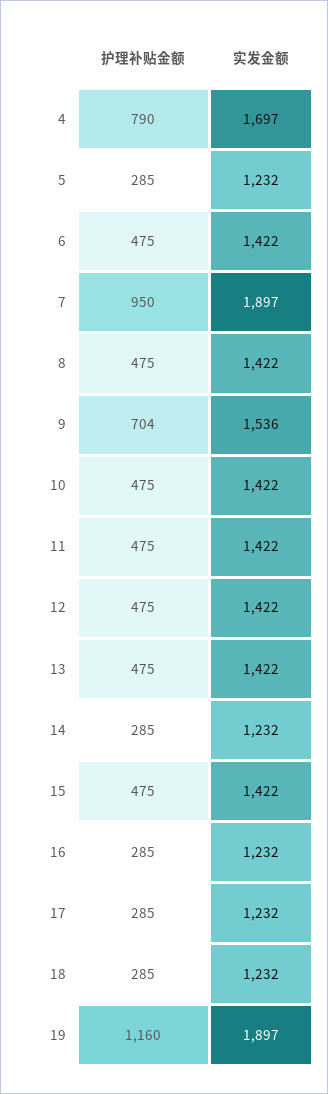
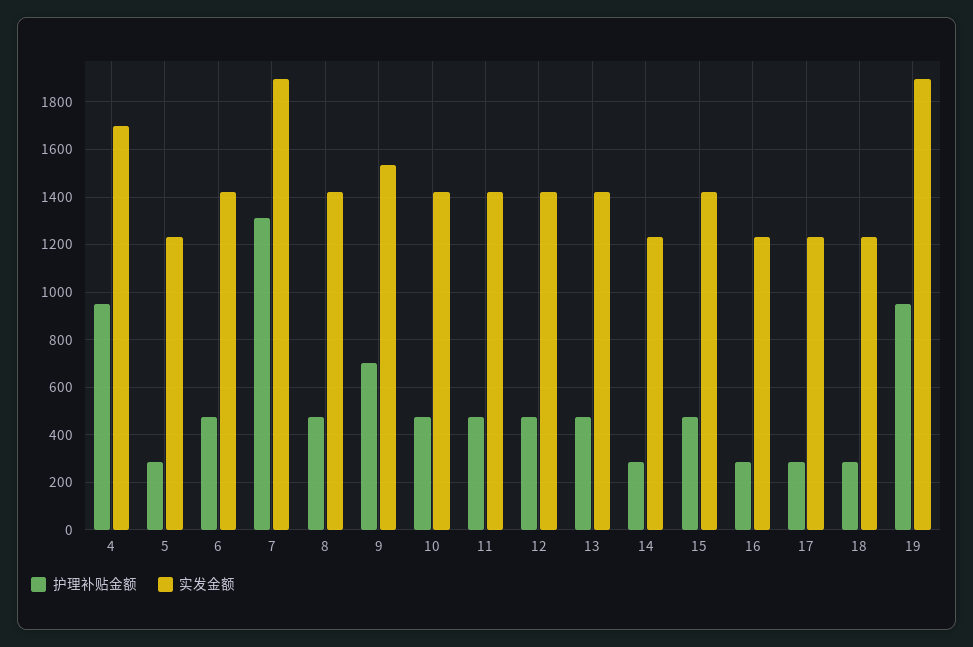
  {
    "护理补贴金额": {
-     "4": 790,
+     "4": 950,
      "5": 285,
      "6": 475,
-     "7": 950,
+     "7": 1300,
      "8": 475,
      "9": 704,
      "10": 475,
      "11": 475,
      "12": 475,
      "13": 475,
      "14": 285,
      "15": 475,
      "16": 285,
      "17": 285,
      "18": 285,
-     "19": 1160
+     "19": 950
    },
    "实发金额": {
      "4": 1697,
      "5": 1232,
      "6": 1422,
      "7": 1897,
      "8": 1422,
      "9": 1536,
      "10": 1422,
      "11": 1422,
      "12": 1422,
      "13": 1422,
      "14": 1232,
      "15": 1422,
      "16": 1232,
      "17": 1232,
      "18": 1232,
      "19": 1897
    }
  }

